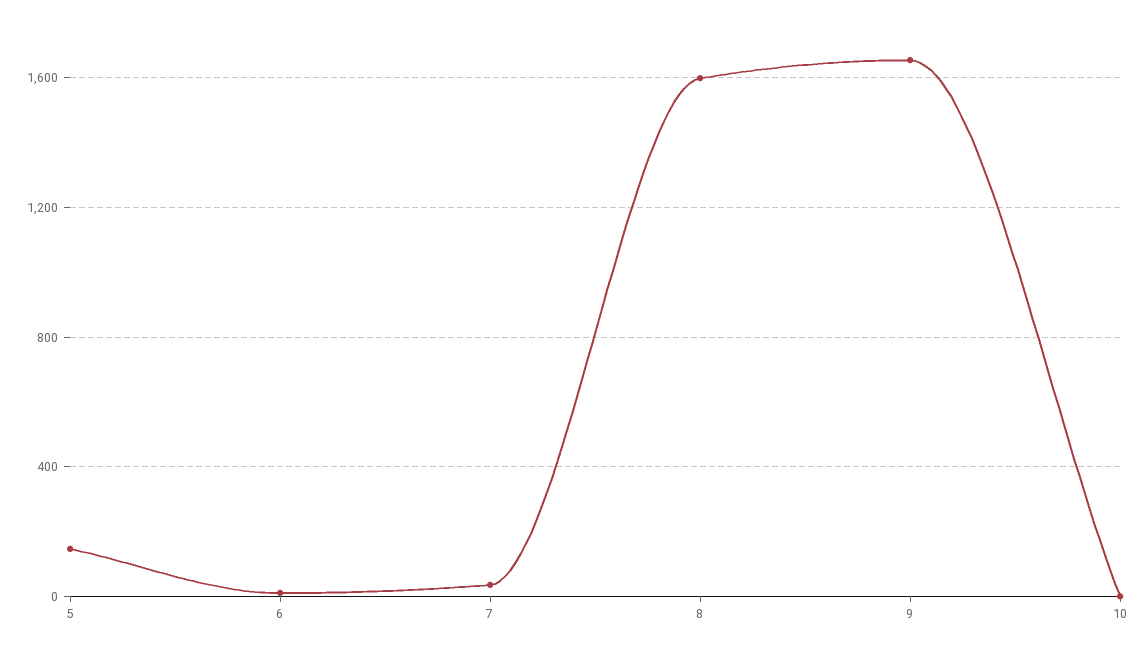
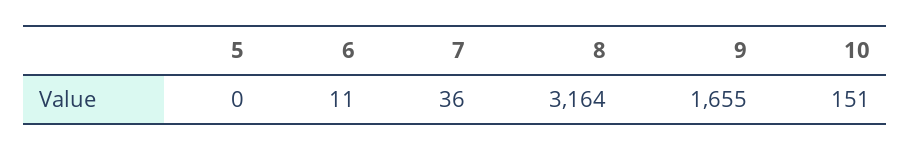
  {
-   "5": 150,
+   "5": 0,
    "6": 11,
    "7": 36,
-   "8": 1600,
+   "8": 3164,
    "9": 1655,
-   "10": 0
+   "10": 151
  }

